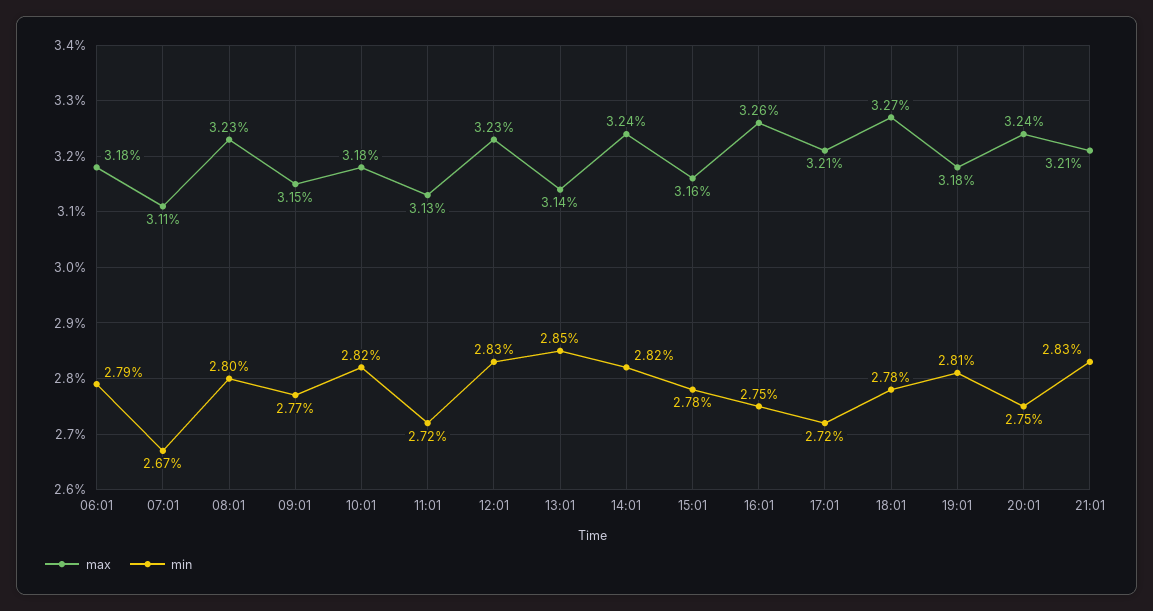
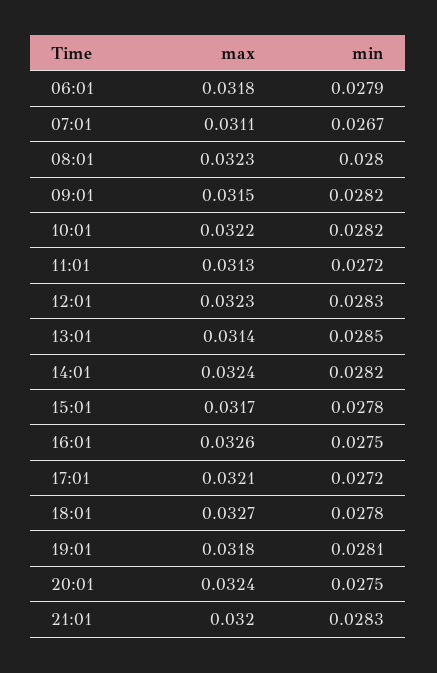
  {
    "max": {
      "06:01": 0.0318,
      "07:01": 0.0311,
      "08:01": 0.0323,
      "09:01": 0.0315,
-     "10:01": 0.0318,
+     "10:01": 0.0322,
      "11:01": 0.0313,
      "12:01": 0.0323,
      "13:01": 0.0314,
      "14:01": 0.0324,
-     "15:01": 0.0316,
+     "15:01": 0.0317,
      "16:01": 0.0326,
      "17:01": 0.0321,
      "18:01": 0.0327,
      "19:01": 0.0318,
      "20:01": 0.0324,
-     "21:01": 0.0321
+     "21:01": 0.032
    },
    "min": {
      "06:01": 0.0279,
      "07:01": 0.0267,
      "08:01": 0.028,
-     "09:01": 0.0277,
+     "09:01": 0.0282,
      "10:01": 0.0282,
      "11:01": 0.0272,
      "12:01": 0.0283,
      "13:01": 0.0285,
      "14:01": 0.0282,
      "15:01": 0.0278,
      "16:01": 0.0275,
      "17:01": 0.0272,
      "18:01": 0.0278,
      "19:01": 0.0281,
      "20:01": 0.0275,
      "21:01": 0.0283
    }
  }

